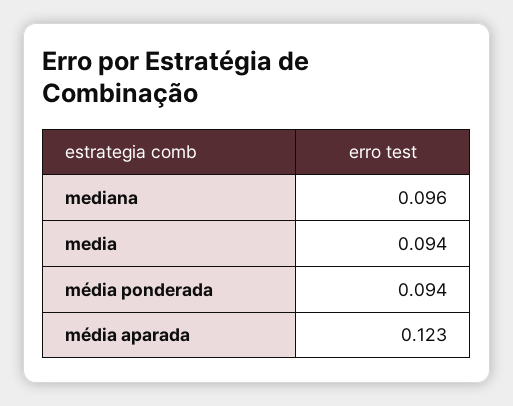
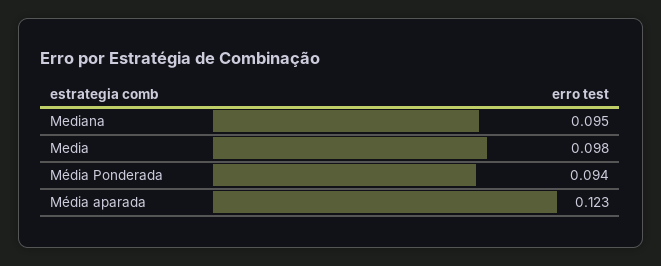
  {
-   "mediana": 0.096,
+   "mediana": 0.095,
-   "media": 0.094,
+   "media": 0.098,
    "média ponderada": 0.094,
    "média aparada": 0.123
  }

